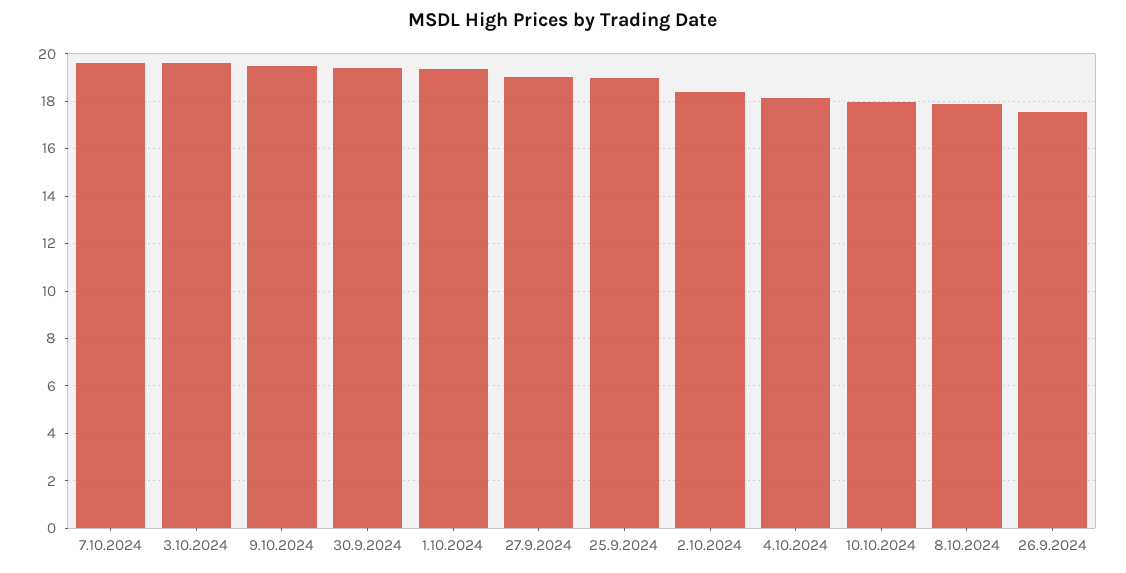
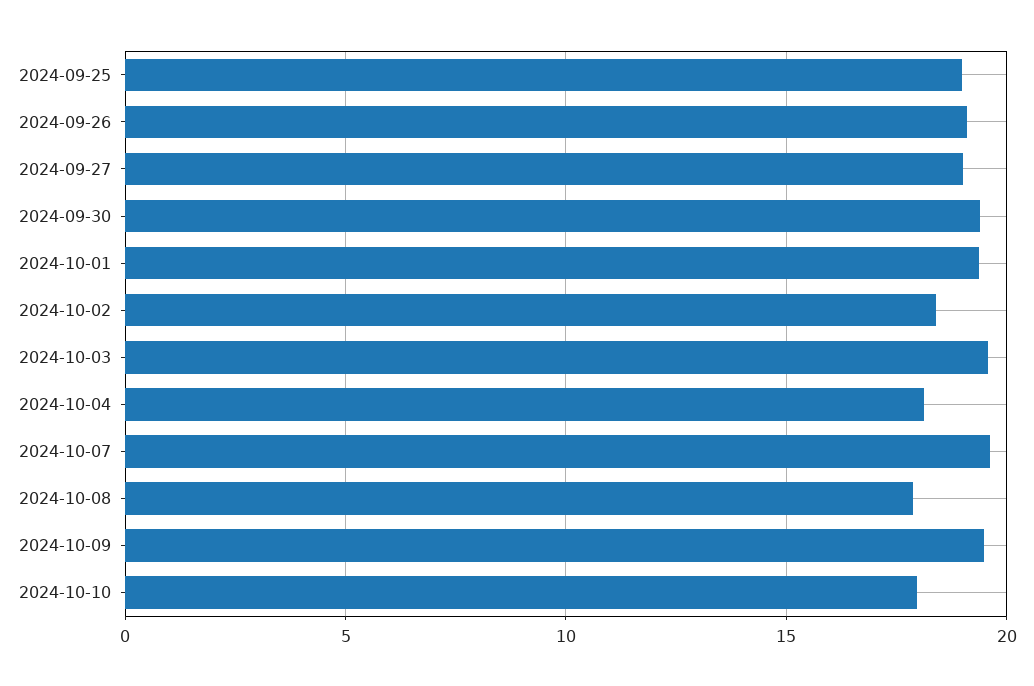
  {
    "7.10.2024": 19.5,
    "3.10.2024": 19.5,
    "9.10.2024": 19.5,
    "30.9.2024": 19.5,
    "1.10.2024": 19.5,
    "27.9.2024": 19,
    "25.9.2024": 19,
    "2.10.2024": 18.5,
    "4.10.2024": 18,
    "10.10.2024": 18,
    "8.10.2024": 18,
-   "26.9.2024": 17.5
+   "26.9.2024": 19
  }

